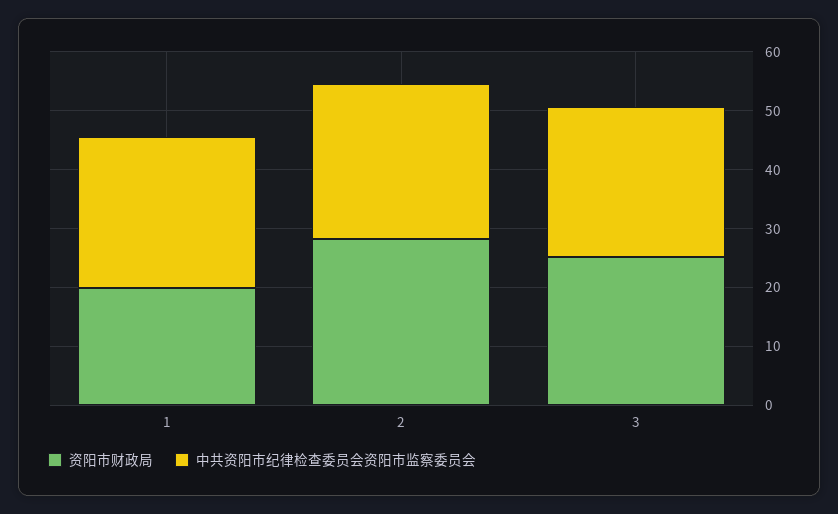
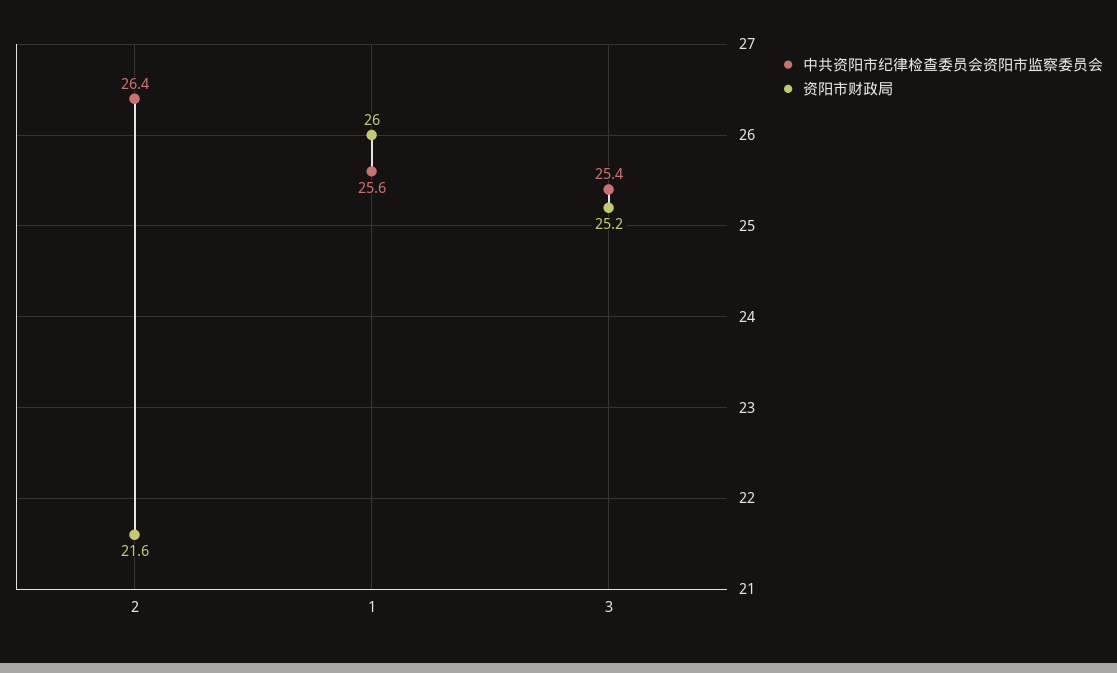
  {
    "资阳市财政局": {
-     "1": 20,
+     "1": 26,
-     "2": 28,
+     "2": 21.6,
      "3": 25.2
    },
    "中共资阳市纪律检查委员会资阳市监察委员会": {
      "1": 25.6,
      "2": 26.4,
      "3": 25.4
    }
  }

